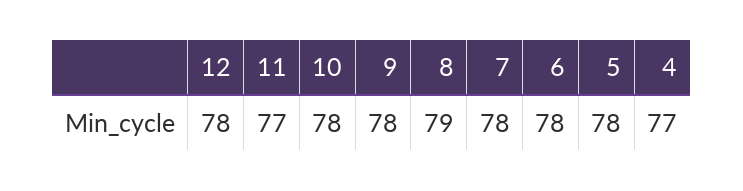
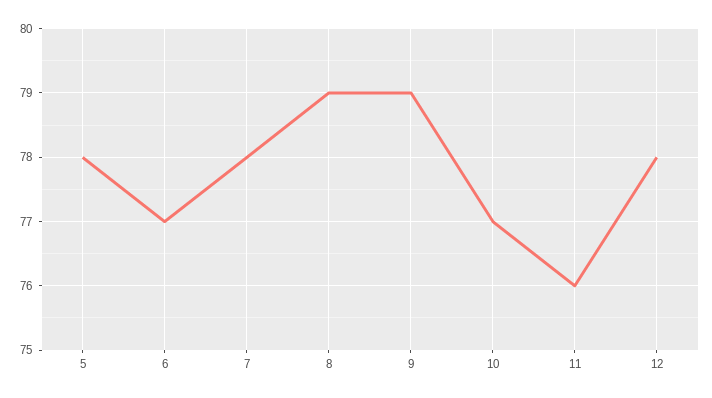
  {
    "12": 78,
-   "11": 77,
+   "11": 76,
-   "10": 78,
+   "10": 77,
-   "9": 78,
+   "9": 79,
    "8": 79,
    "7": 78,
-   "6": 78,
+   "6": 77,
-   "5": 78,
+   "5": 78
-   "4": 77
  }

